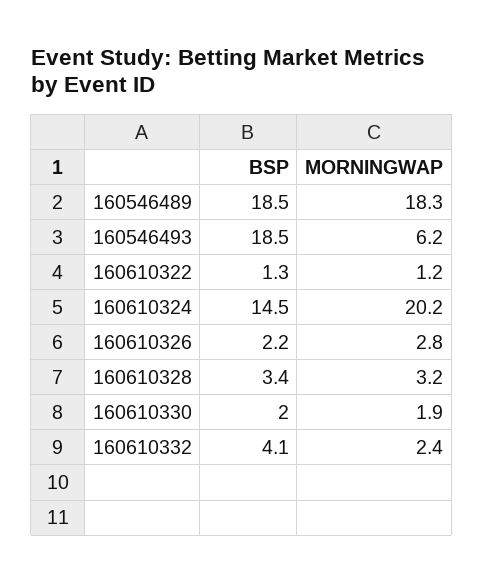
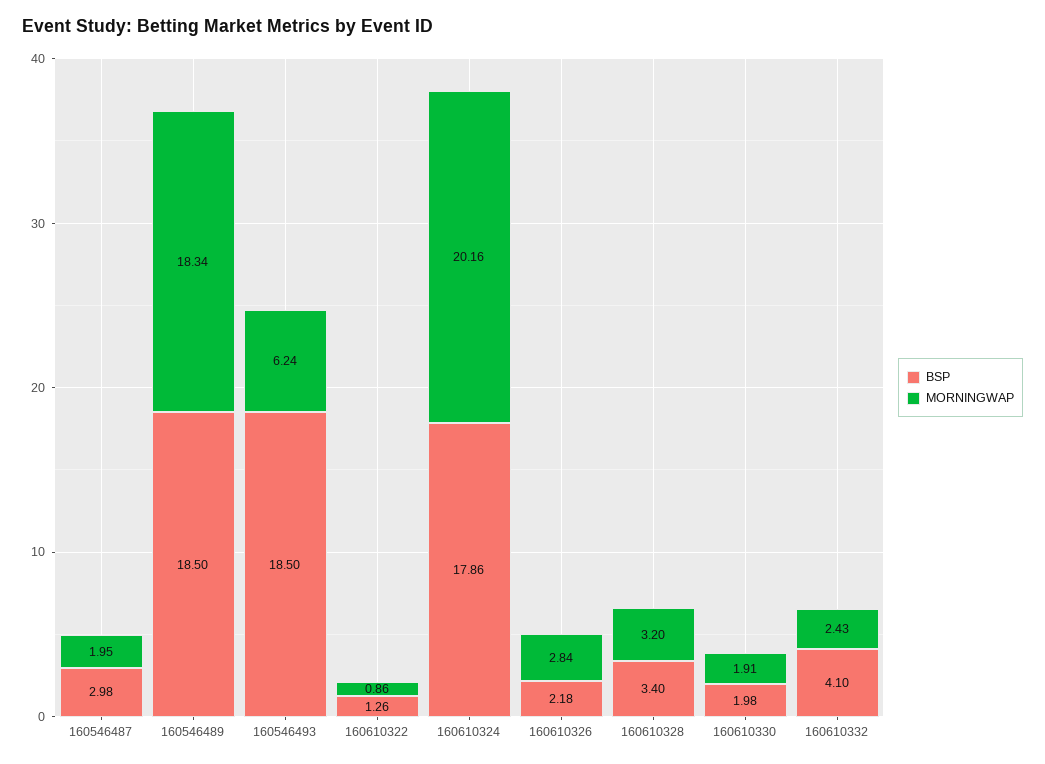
  {
    "BSP": {
      "160546489": 18.5,
      "160546493": 18.5,
      "160610322": 1.26,
-     "160610324": 14.5,
+     "160610324": 17.86,
      "160610326": 2.18,
      "160610328": 3.4,
      "160610330": 1.98,
-     "160610332": 4.1
+     "160610332": 4.1,
+     "160546487": 2.98
    },
    "MORNINGWAP": {
      "160546489": 18.34,
      "160546493": 6.24,
-     "160610322": 1.2,
+     "160610322": 0.86,
      "160610324": 20.16,
      "160610326": 2.84,
      "160610328": 3.2,
      "160610330": 1.91,
-     "160610332": 2.43
+     "160610332": 2.43,
+     "160546487": 1.95
    }
  }

